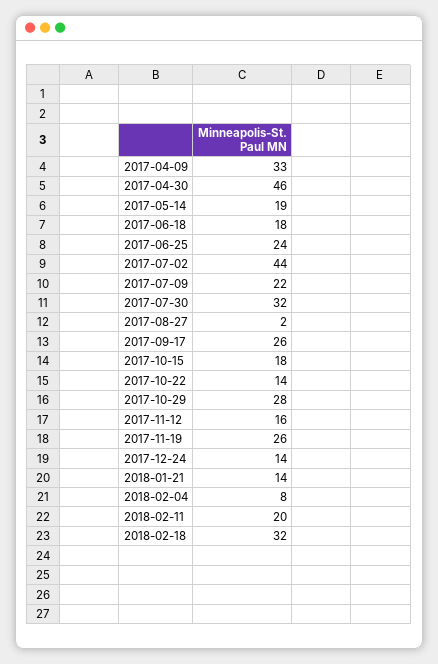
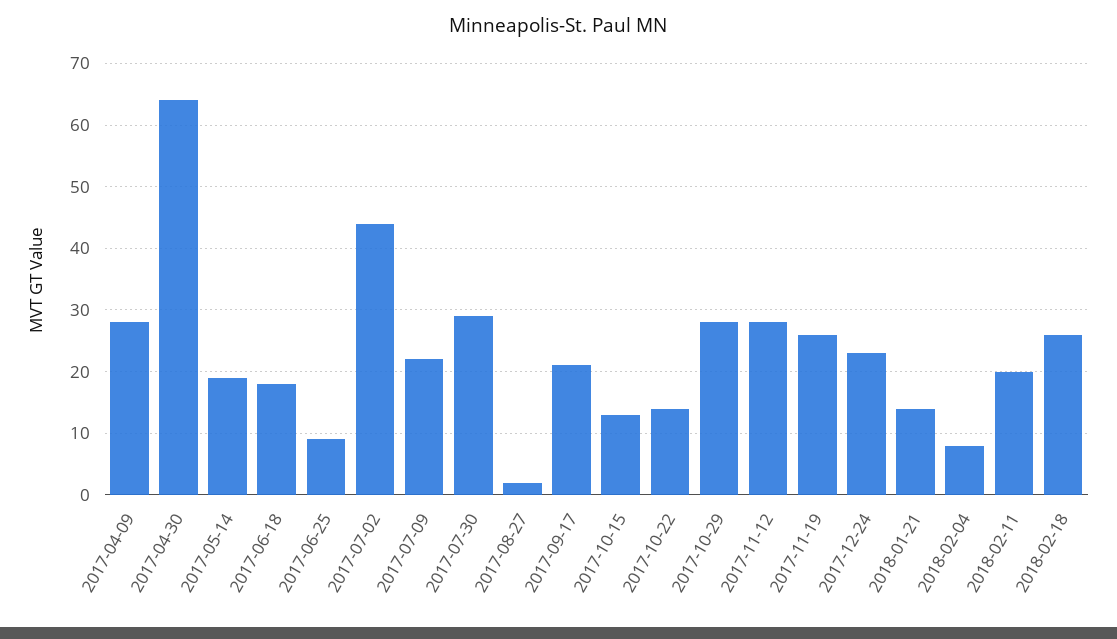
  {
-   "2017-04-09": 33,
+   "2017-04-09": 28,
-   "2017-04-30": 46,
+   "2017-04-30": 64,
    "2017-05-14": 19,
    "2017-06-18": 18,
-   "2017-06-25": 24,
+   "2017-06-25": 9,
    "2017-07-02": 44,
    "2017-07-09": 22,
-   "2017-07-30": 32,
+   "2017-07-30": 29,
    "2017-08-27": 2,
-   "2017-09-17": 26,
+   "2017-09-17": 21,
-   "2017-10-15": 18,
+   "2017-10-15": 13,
    "2017-10-22": 14,
    "2017-10-29": 28,
-   "2017-11-12": 16,
+   "2017-11-12": 28,
    "2017-11-19": 26,
-   "2017-12-24": 14,
+   "2017-12-24": 23,
    "2018-01-21": 14,
    "2018-02-04": 8,
    "2018-02-11": 20,
-   "2018-02-18": 32
+   "2018-02-18": 26
  }

